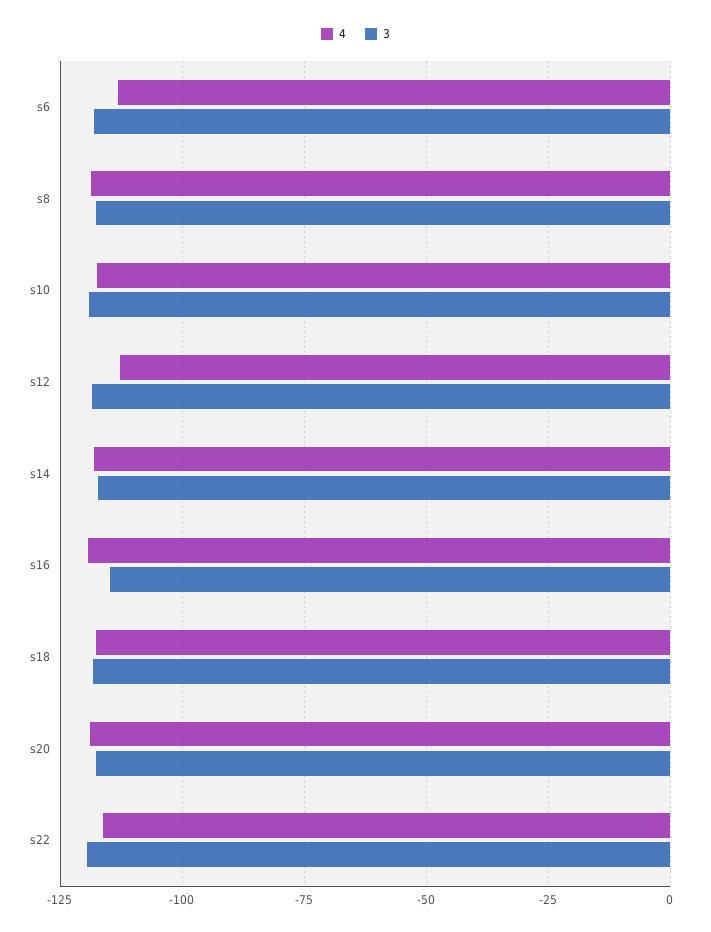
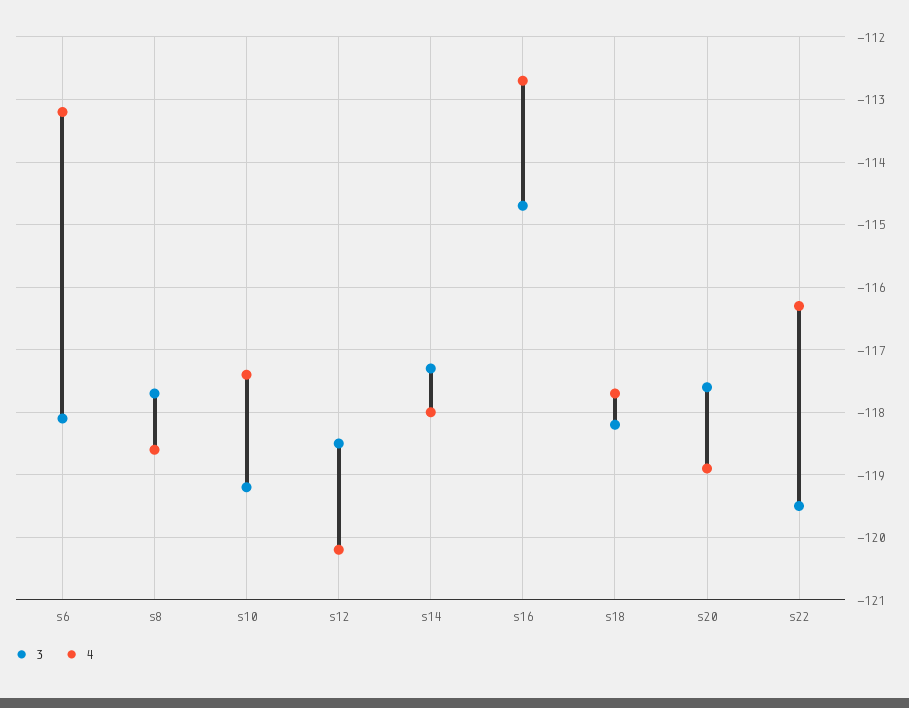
  {
    "4": {
      "s6": -113.2,
      "s8": -118.6,
      "s10": -117.4,
-     "s12": -112.5,
+     "s12": -120.2,
      "s14": -118,
-     "s16": -120,
+     "s16": -112.7,
      "s18": -117.7,
      "s20": -118.9,
      "s22": -116.3
    },
    "3": {
      "s6": -118.1,
      "s8": -117.7,
      "s10": -119.2,
      "s12": -118.5,
      "s14": -117.3,
      "s16": -114.7,
      "s18": -118.2,
      "s20": -117.6,
      "s22": -119.5
    }
  }

